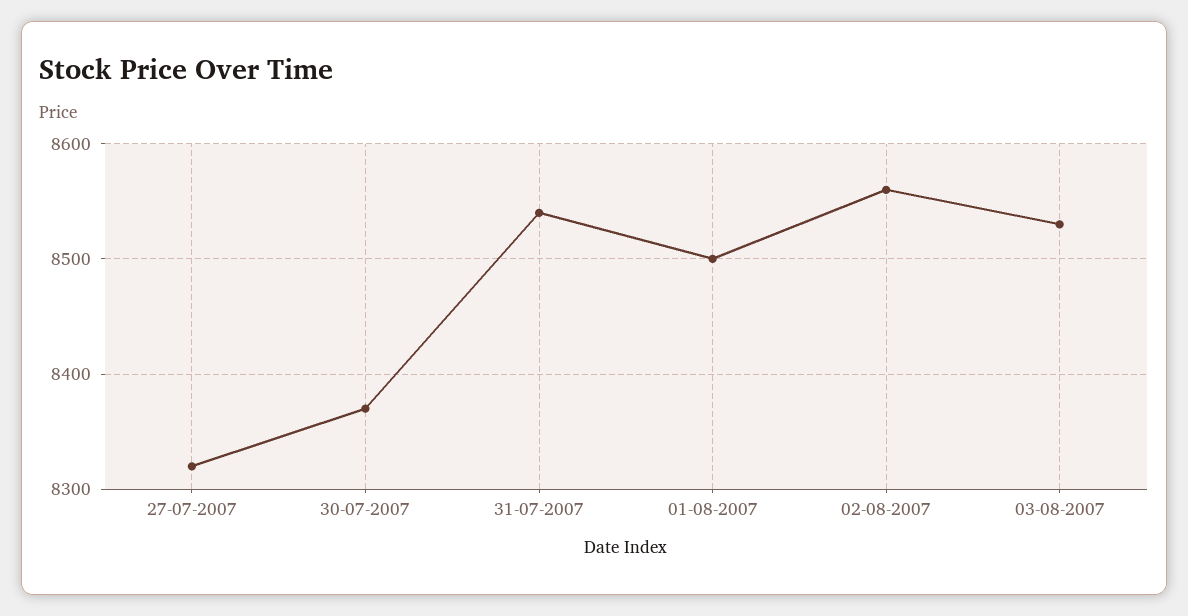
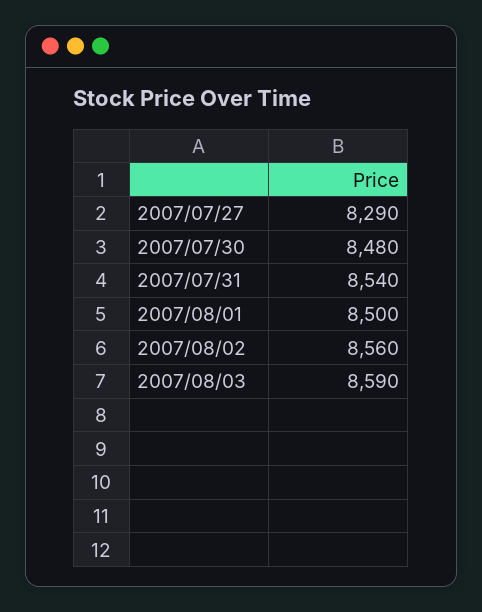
  {
-   "27-07-2007": 8320,
+   "27-07-2007": 8290,
-   "30-07-2007": 8370,
+   "30-07-2007": 8480,
    "31-07-2007": 8540,
    "01-08-2007": 8500,
    "02-08-2007": 8560,
-   "03-08-2007": 8530
+   "03-08-2007": 8590
  }

